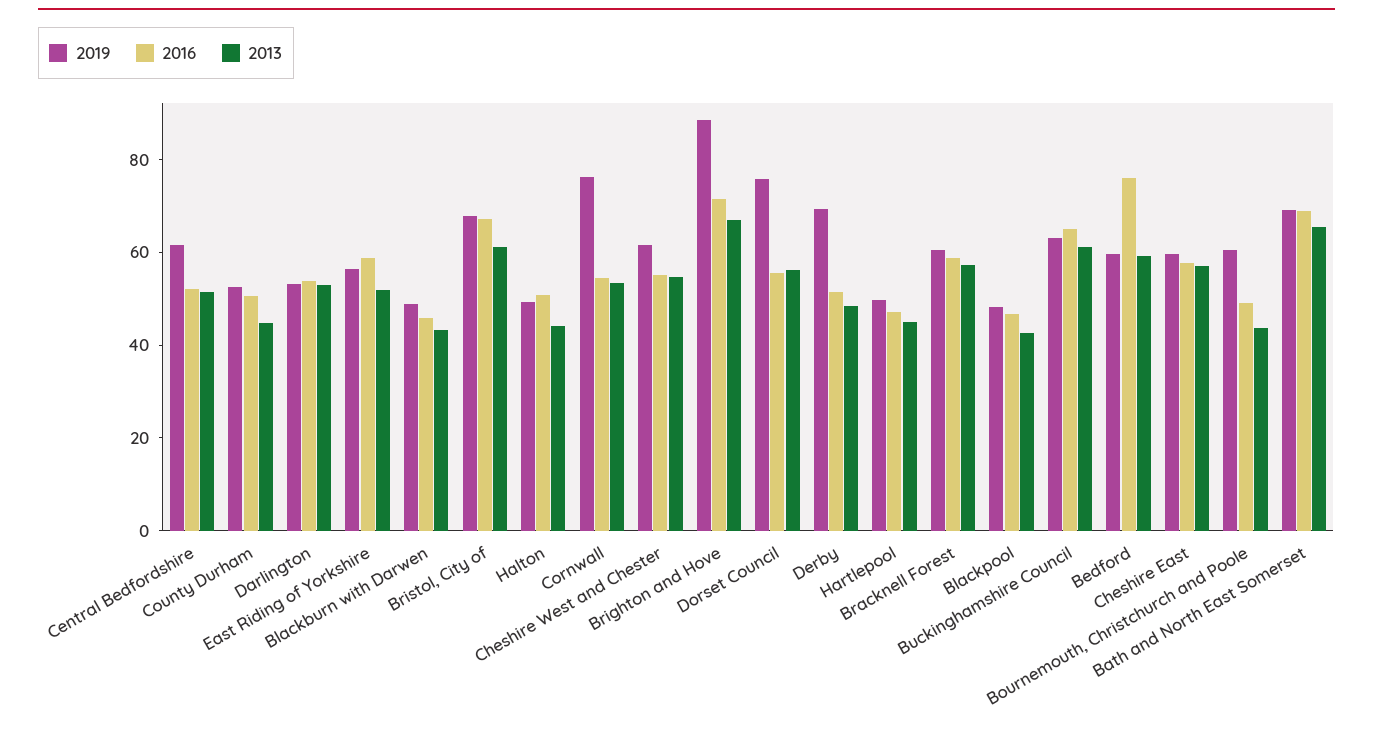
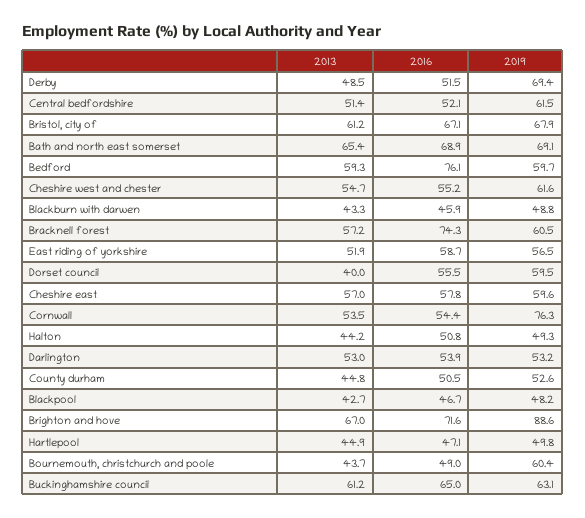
  {
    "2019": {
      "Central Bedfordshire": 61.5,
      "County Durham": 52.6,
      "Darlington": 53.2,
      "East Riding of Yorkshire": 56.5,
      "Blackburn with Darwen": 48.8,
      "Bristol, City of": 67.9,
      "Halton": 49.3,
      "Cornwall": 76.3,
      "Cheshire West and Chester": 61.6,
      "Brighton and Hove": 88.6,
-     "Dorset Council": 75,
+     "Dorset Council": 59.5,
      "Derby": 69.4,
      "Hartlepool": 49.8,
      "Bracknell Forest": 60.5,
      "Blackpool": 48.2,
      "Buckinghamshire Council": 63.1,
      "Bedford": 59.7,
      "Cheshire East": 59.6,
      "Bournemouth, Christchurch and Poole": 60.4,
      "Bath and North East Somerset": 69.1
    },
    "2016": {
      "Central Bedfordshire": 52.1,
      "County Durham": 50.5,
      "Darlington": 53.9,
      "East Riding of Yorkshire": 58.7,
      "Blackburn with Darwen": 45.9,
      "Bristol, City of": 67.1,
      "Halton": 50.8,
      "Cornwall": 54.4,
      "Cheshire West and Chester": 55.2,
      "Brighton and Hove": 71.6,
      "Dorset Council": 55.5,
      "Derby": 51.5,
      "Hartlepool": 47.1,
-     "Bracknell Forest": 60,
+     "Bracknell Forest": 74.3,
      "Blackpool": 46.7,
      "Buckinghamshire Council": 65,
      "Bedford": 76.1,
      "Cheshire East": 57.8,
      "Bournemouth, Christchurch and Poole": 49,
      "Bath and North East Somerset": 68.9
    },
    "2013": {
      "Central Bedfordshire": 51.4,
      "County Durham": 44.8,
      "Darlington": 53,
      "East Riding of Yorkshire": 51.9,
      "Blackburn with Darwen": 43.3,
      "Bristol, City of": 61.2,
      "Halton": 44.2,
      "Cornwall": 53.5,
      "Cheshire West and Chester": 54.7,
      "Brighton and Hove": 67,
-     "Dorset Council": 55,
+     "Dorset Council": 40,
      "Derby": 48.5,
      "Hartlepool": 44.9,
      "Bracknell Forest": 57.2,
      "Blackpool": 42.7,
      "Buckinghamshire Council": 61.2,
      "Bedford": 59.3,
      "Cheshire East": 57,
      "Bournemouth, Christchurch and Poole": 43.7,
      "Bath and North East Somerset": 65.4
    }
  }

